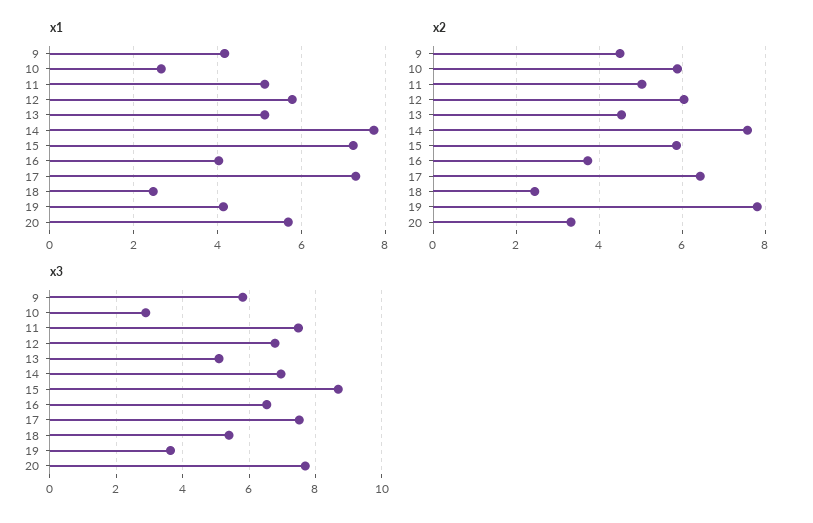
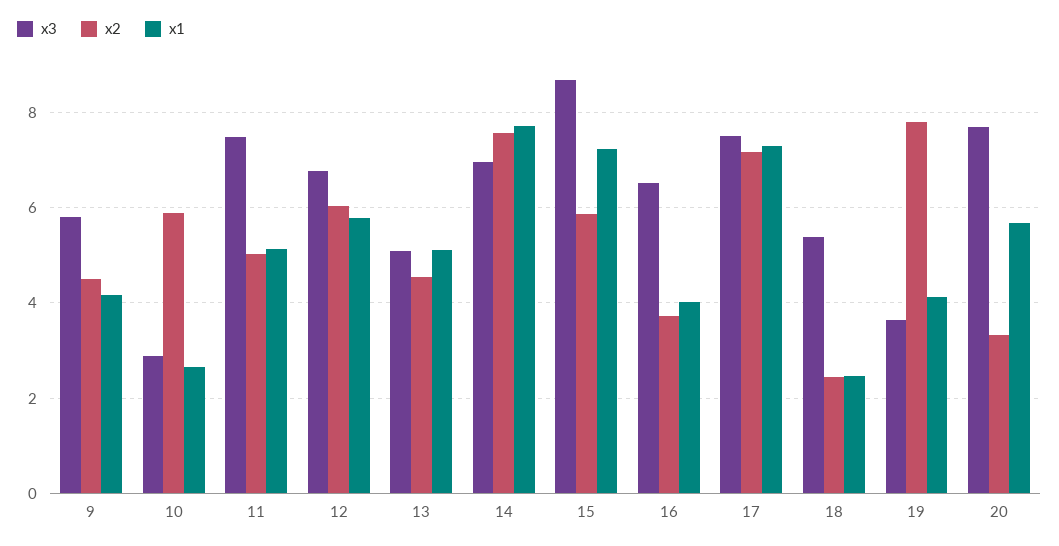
  {
    "x1": {
      "9": 4.2,
      "10": 2.6,
      "11": 5.2,
      "12": 5.8,
      "13": 5.2,
      "14": 7.8,
      "15": 7.2,
      "16": 4,
      "17": 7.2,
      "18": 2.4,
      "19": 4.2,
      "20": 5.6
    },
    "x2": {
      "9": 4.6,
      "10": 5.8,
      "11": 5,
      "12": 6,
      "13": 4.6,
      "14": 7.6,
      "15": 5.8,
      "16": 3.8,
-     "17": 6.4,
+     "17": 7.2,
      "18": 2.4,
      "19": 7.8,
      "20": 3.4
    },
    "x3": {
      "9": 5.8,
      "10": 2.8,
      "11": 7.4,
      "12": 6.8,
      "13": 5,
      "14": 7,
      "15": 8.6,
      "16": 6.6,
      "17": 7.6,
      "18": 5.4,
      "19": 3.6,
      "20": 7.6
    }
  }

